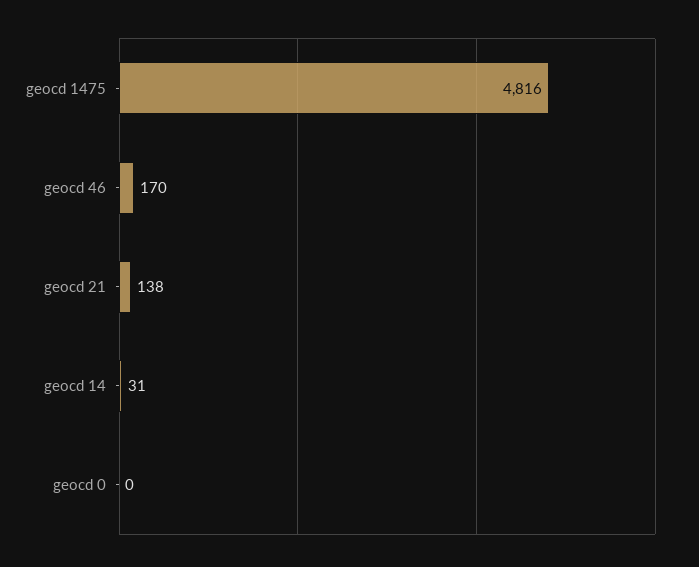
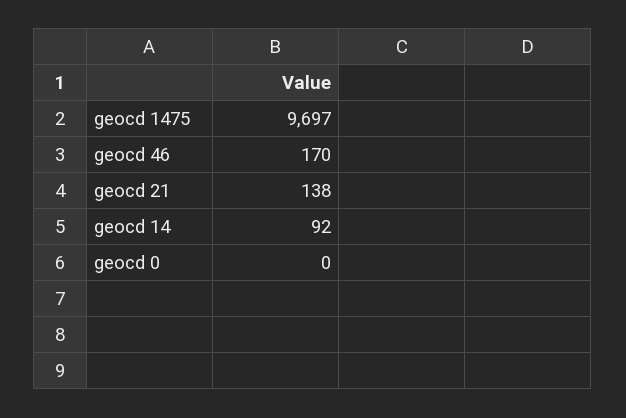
  {
-   "geocd 1475": 4816,
+   "geocd 1475": 9697,
    "geocd 46": 170,
    "geocd 21": 138,
-   "geocd 14": 31,
+   "geocd 14": 92,
    "geocd 0": 0
  }

